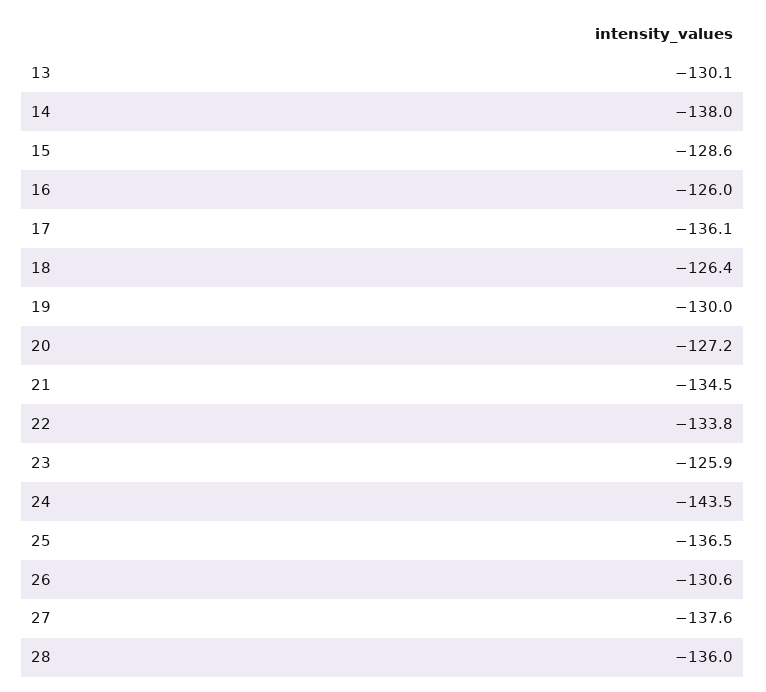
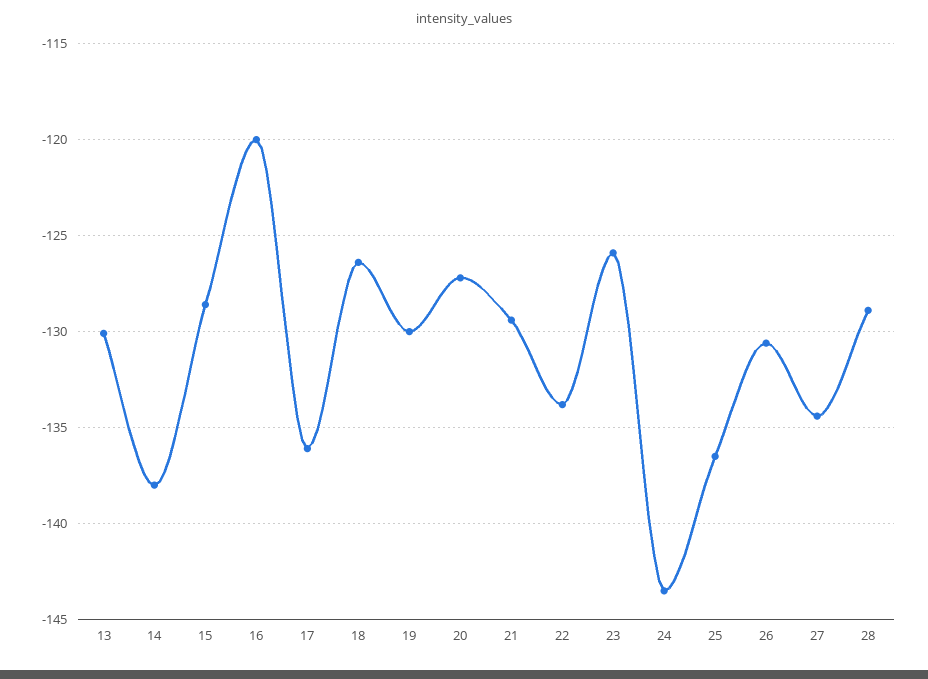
  {
    "13": -130.1,
    "14": -138,
    "15": -128.6,
-   "16": -126,
+   "16": -120,
    "17": -136.1,
    "18": -126.4,
    "19": -130,
    "20": -127.2,
-   "21": -134.5,
+   "21": -129.5,
    "22": -133.8,
    "23": -125.9,
    "24": -143.5,
    "25": -136.5,
    "26": -130.6,
-   "27": -137.6,
+   "27": -134.5,
-   "28": -136
+   "28": -129
  }

